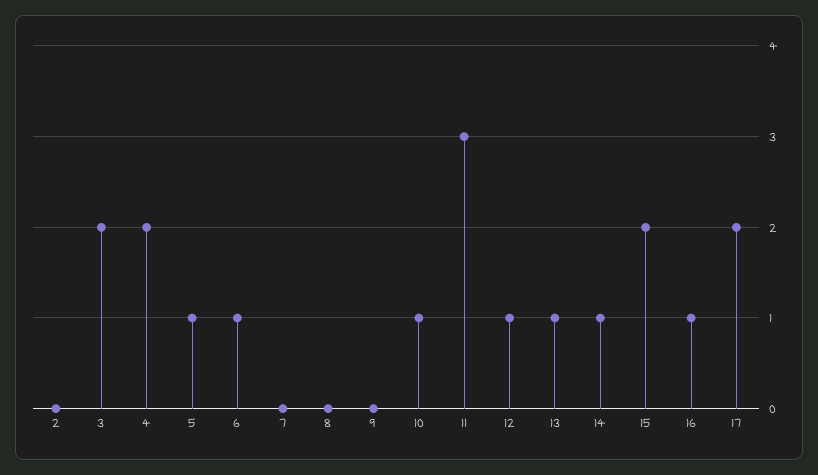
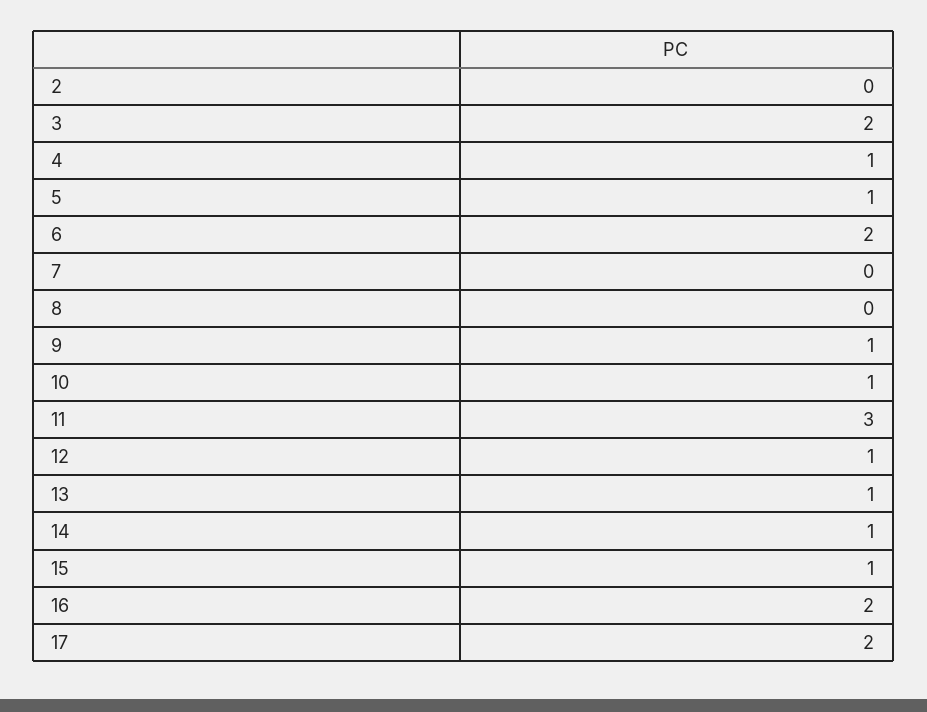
  {
    "2": 0,
    "3": 2,
-   "4": 2,
+   "4": 1,
    "5": 1,
-   "6": 1,
+   "6": 2,
    "7": 0,
    "8": 0,
-   "9": 0,
+   "9": 1,
    "10": 1,
    "11": 3,
    "12": 1,
    "13": 1,
    "14": 1,
-   "15": 2,
+   "15": 1,
-   "16": 1,
+   "16": 2,
    "17": 2
  }

